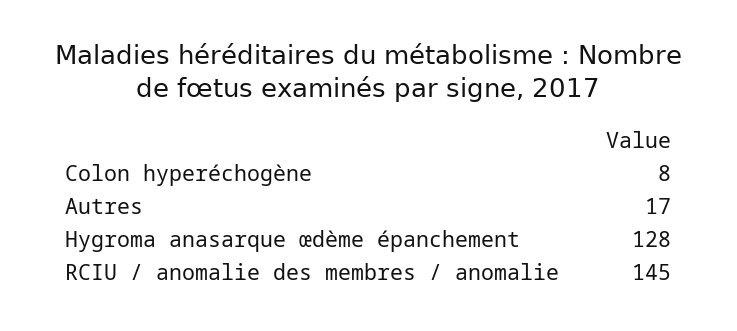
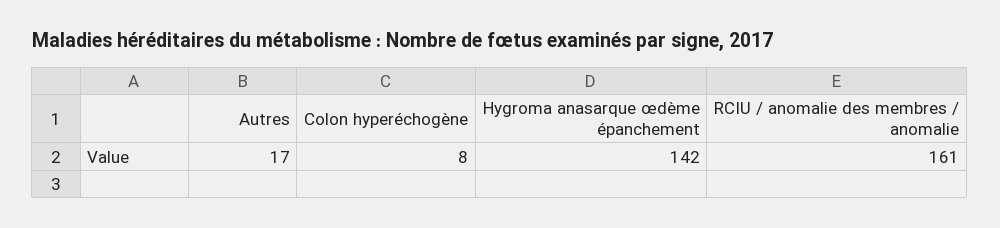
  {
    "Colon hyperéchogène": 8,
    "Autres": 17,
-   "Hygroma anasarque œdème épanchement": 128,
+   "Hygroma anasarque œdème épanchement": 142,
-   "RCIU / anomalie des membres / anomalie": 145
+   "RCIU / anomalie des membres / anomalie": 161
  }

